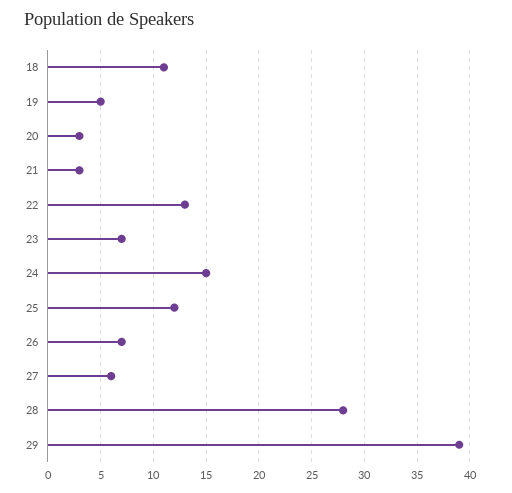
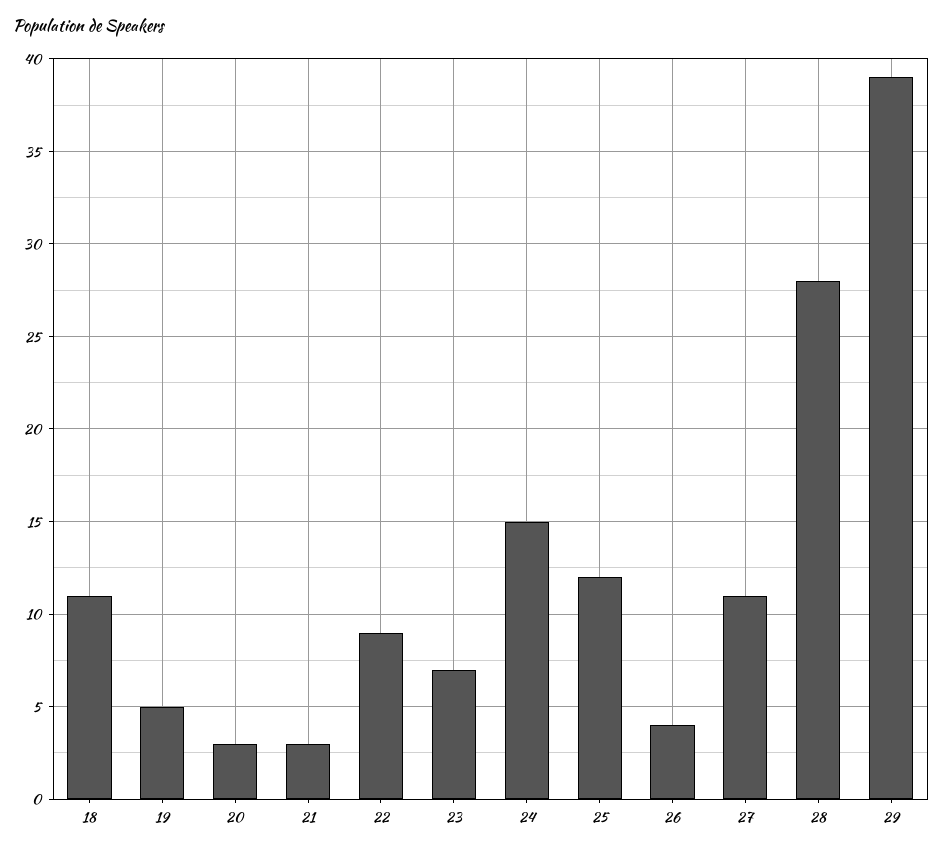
  {
    "18": 11,
    "19": 5,
    "20": 3,
    "21": 3,
-   "22": 13,
+   "22": 9,
    "23": 7,
    "24": 15,
    "25": 12,
-   "26": 7,
+   "26": 4,
-   "27": 6,
+   "27": 11,
    "28": 28,
    "29": 39
  }

